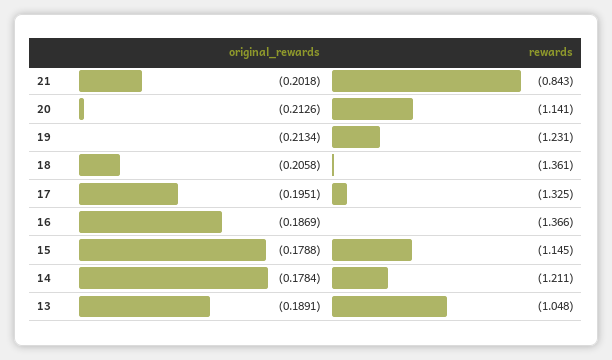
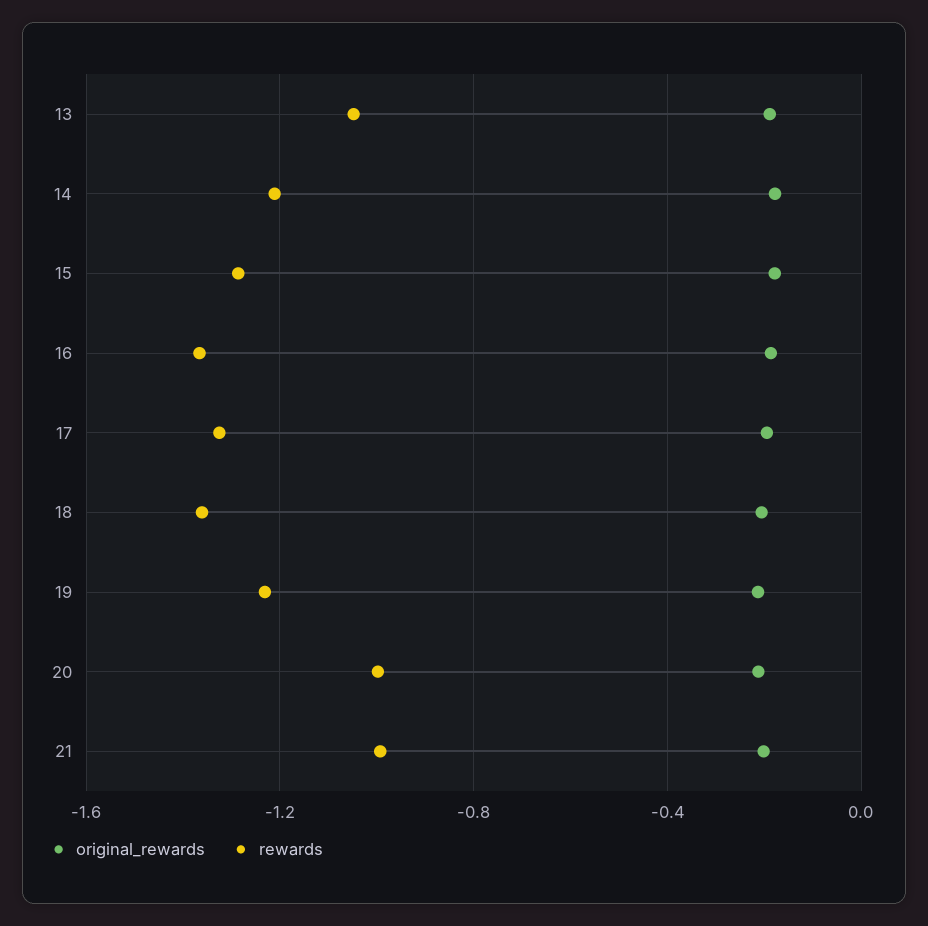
  {
    "original_rewards": {
      "21": -0.2018,
      "20": -0.2126,
      "19": -0.2134,
      "18": -0.2058,
      "17": -0.1951,
      "16": -0.1869,
      "15": -0.1788,
      "14": -0.1784,
      "13": -0.1891
    },
    "rewards": {
-     "21": -0.843,
+     "21": -1,
-     "20": -1.141,
+     "20": -1,
      "19": -1.231,
      "18": -1.361,
      "17": -1.325,
      "16": -1.366,
-     "15": -1.145,
+     "15": -1.3,
      "14": -1.211,
      "13": -1.048
    }
  }

